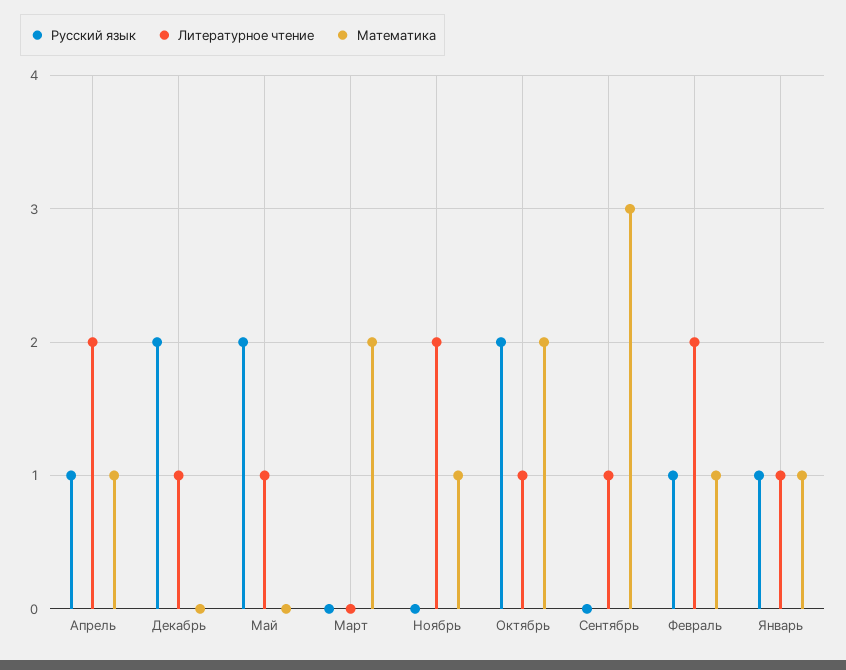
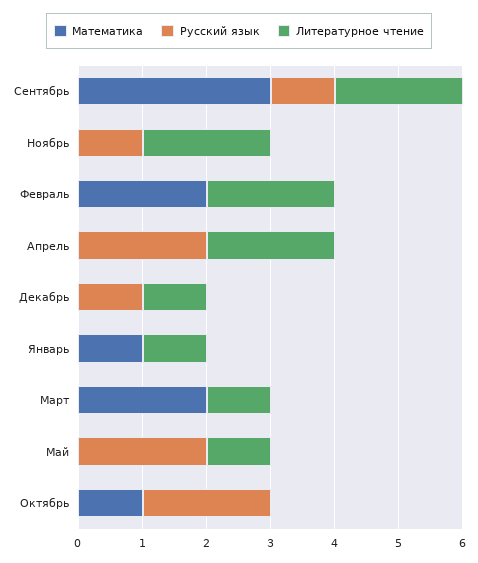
  {
    "Русский язык": {
-     "Апрель": 1,
+     "Апрель": 2,
-     "Декабрь": 2,
+     "Декабрь": 1,
      "Май": 2,
      "Март": 0,
-     "Ноябрь": 0,
+     "Ноябрь": 1,
      "Октябрь": 2,
-     "Сентябрь": 0,
+     "Сентябрь": 1,
-     "Февраль": 1,
+     "Февраль": 0,
-     "Январь": 1
+     "Январь": 0
    },
    "Литературное чтение": {
      "Апрель": 2,
      "Декабрь": 1,
      "Май": 1,
-     "Март": 0,
+     "Март": 1,
      "Ноябрь": 2,
-     "Октябрь": 1,
+     "Октябрь": 0,
-     "Сентябрь": 1,
+     "Сентябрь": 2,
      "Февраль": 2,
      "Январь": 1
    },
    "Математика": {
-     "Апрель": 1,
+     "Апрель": 0,
      "Декабрь": 0,
      "Май": 0,
      "Март": 2,
-     "Ноябрь": 1,
+     "Ноябрь": 0,
-     "Октябрь": 2,
+     "Октябрь": 1,
      "Сентябрь": 3,
-     "Февраль": 1,
+     "Февраль": 2,
      "Январь": 1
    }
  }

